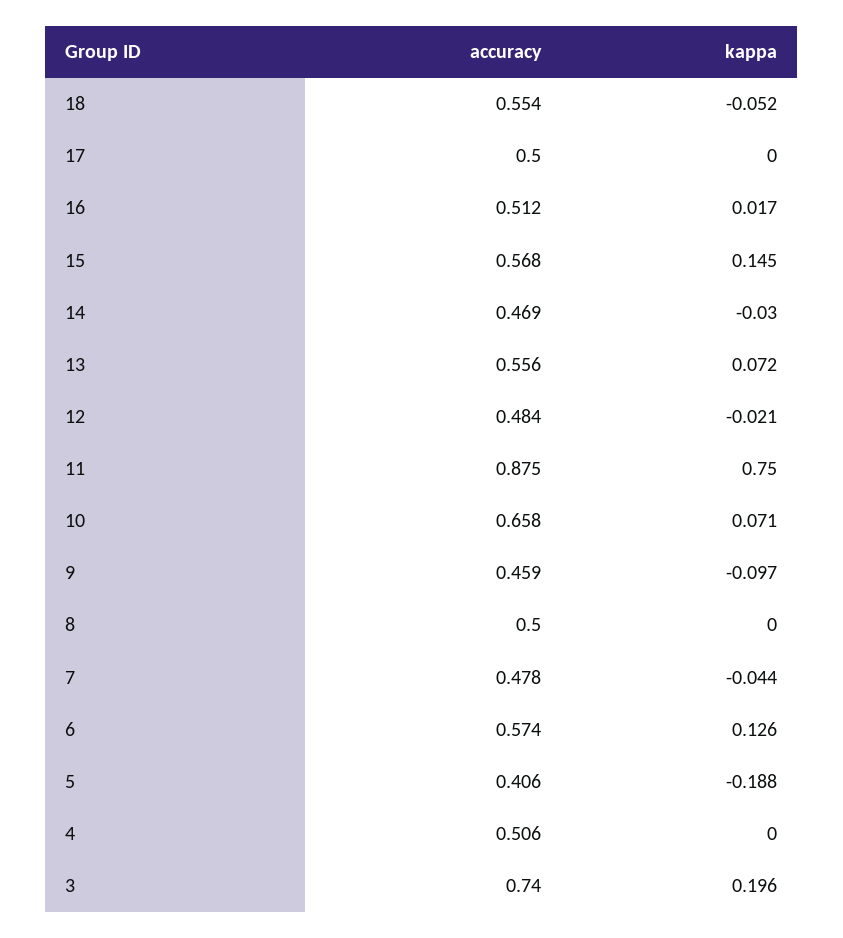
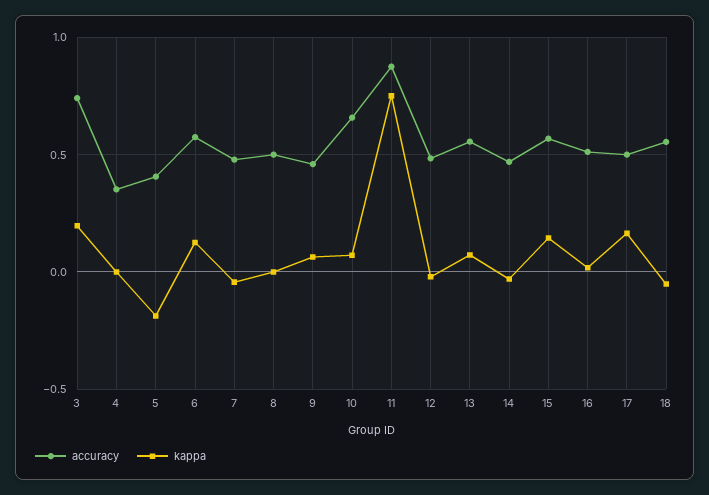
  {
    "accuracy": {
      "18": 0.554,
      "17": 0.5,
      "16": 0.512,
      "15": 0.568,
      "14": 0.469,
      "13": 0.556,
      "12": 0.484,
      "11": 0.875,
      "10": 0.658,
      "9": 0.459,
      "8": 0.5,
      "7": 0.478,
      "6": 0.574,
      "5": 0.406,
-     "4": 0.506,
+     "4": 0.35,
      "3": 0.74
    },
    "kappa": {
      "18": -0.052,
-     "17": 0,
+     "17": 0.15,
      "16": 0.017,
      "15": 0.145,
      "14": -0.03,
      "13": 0.072,
      "12": -0.021,
      "11": 0.75,
      "10": 0.071,
-     "9": -0.097,
+     "9": 0.05,
      "8": 0,
      "7": -0.044,
      "6": 0.126,
      "5": -0.188,
      "4": 0,
      "3": 0.196
    }
  }

